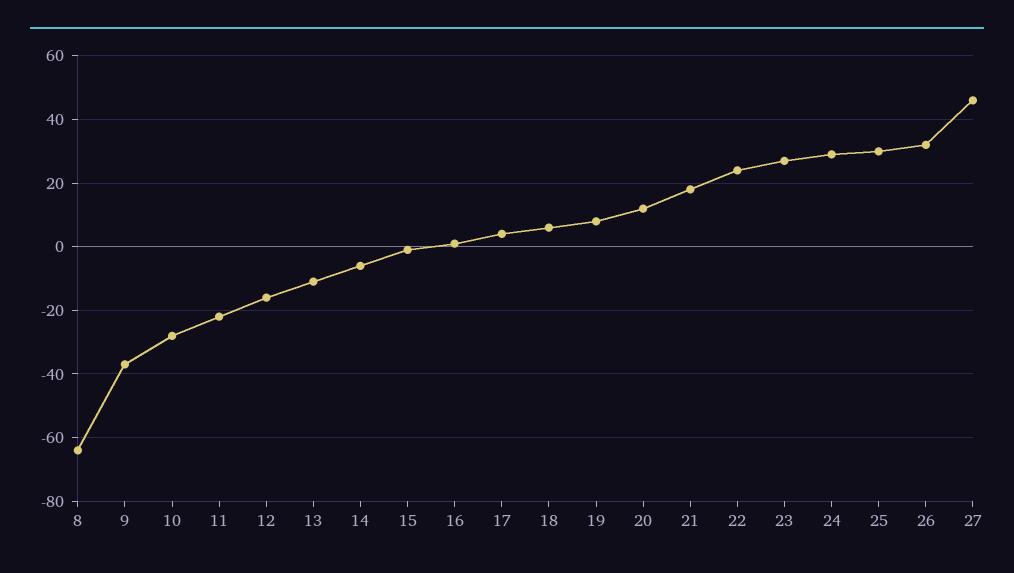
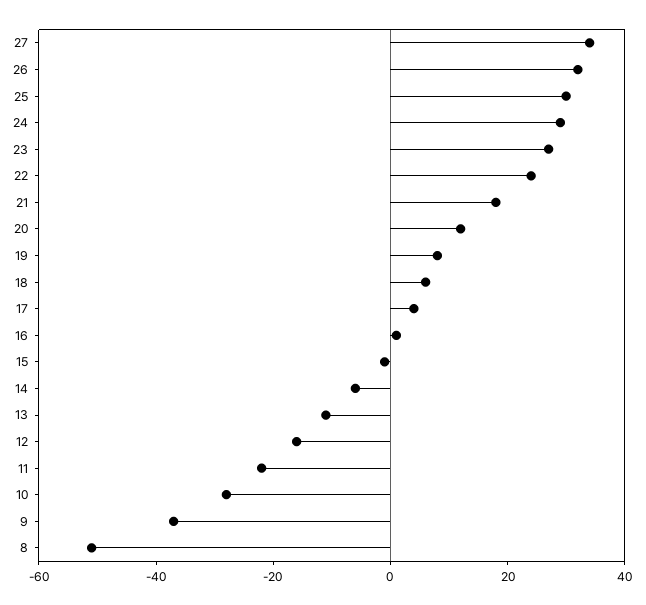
  {
-   "8": -65,
+   "8": -50,
    "9": -35,
    "10": -30,
    "11": -20,
    "12": -15,
    "13": -10,
    "14": -5,
    "15": 0,
    "16": 0,
    "17": 5,
    "18": 5,
    "19": 10,
    "20": 10,
    "21": 20,
    "22": 25,
    "23": 25,
    "24": 30,
    "25": 30,
    "26": 30,
-   "27": 45
+   "27": 35
  }

